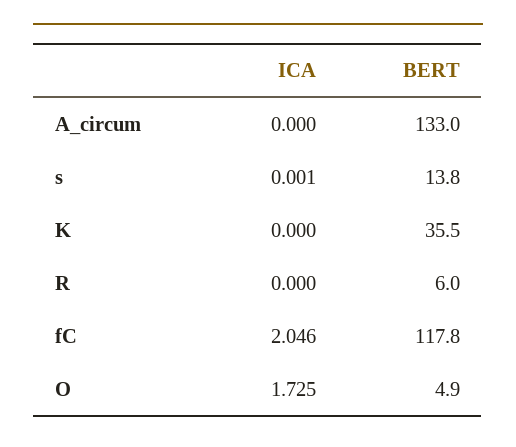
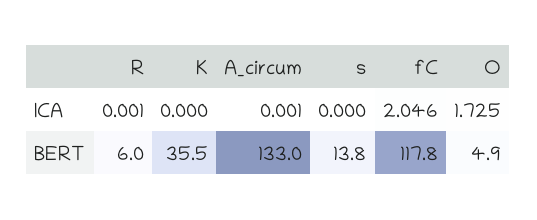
  {
    "ICA": {
-     "A_circum": 0,
+     "A_circum": 0.001,
-     "s": 0.001,
+     "s": 0,
      "K": 0,
-     "R": 0,
+     "R": 0.001,
      "fC": 2.046,
      "O": 1.725
    },
    "BERT": {
      "A_circum": 133,
      "s": 13.8,
      "K": 35.5,
      "R": 6,
      "fC": 117.8,
      "O": 4.9
    }
  }

